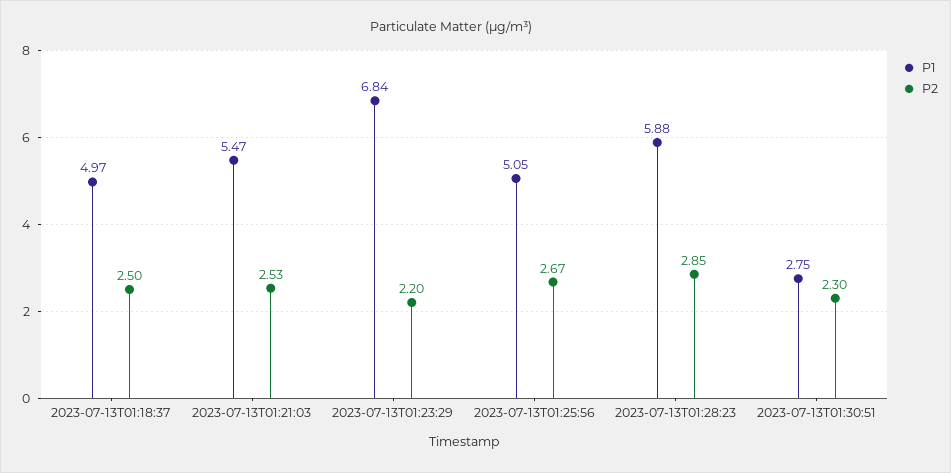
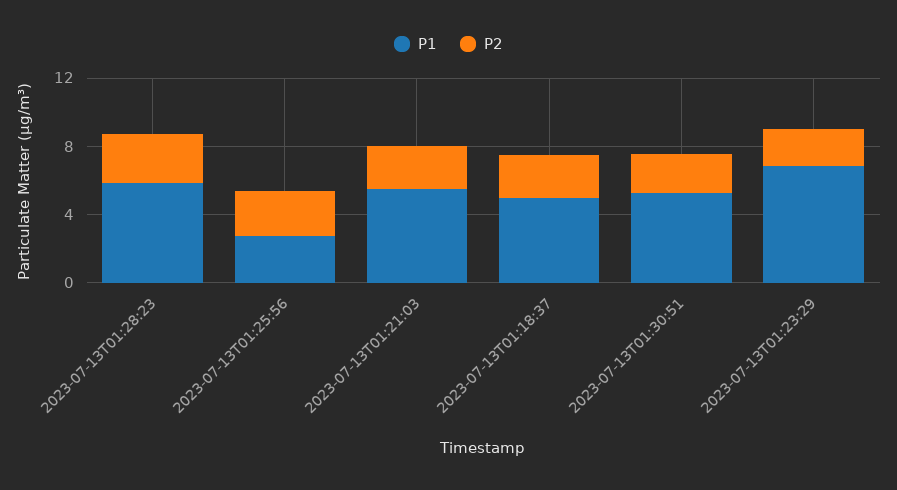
  {
    "P1": {
      "2023-07-13T01:18:37": 4.97,
      "2023-07-13T01:21:03": 5.47,
      "2023-07-13T01:23:29": 6.84,
-     "2023-07-13T01:25:56": 5.05,
+     "2023-07-13T01:25:56": 3,
      "2023-07-13T01:28:23": 5.88,
-     "2023-07-13T01:30:51": 2.75
+     "2023-07-13T01:30:51": 5
    },
    "P2": {
      "2023-07-13T01:18:37": 2.5,
      "2023-07-13T01:21:03": 2.53,
      "2023-07-13T01:23:29": 2.2,
      "2023-07-13T01:25:56": 2.67,
      "2023-07-13T01:28:23": 2.85,
      "2023-07-13T01:30:51": 2.3
    }
  }

